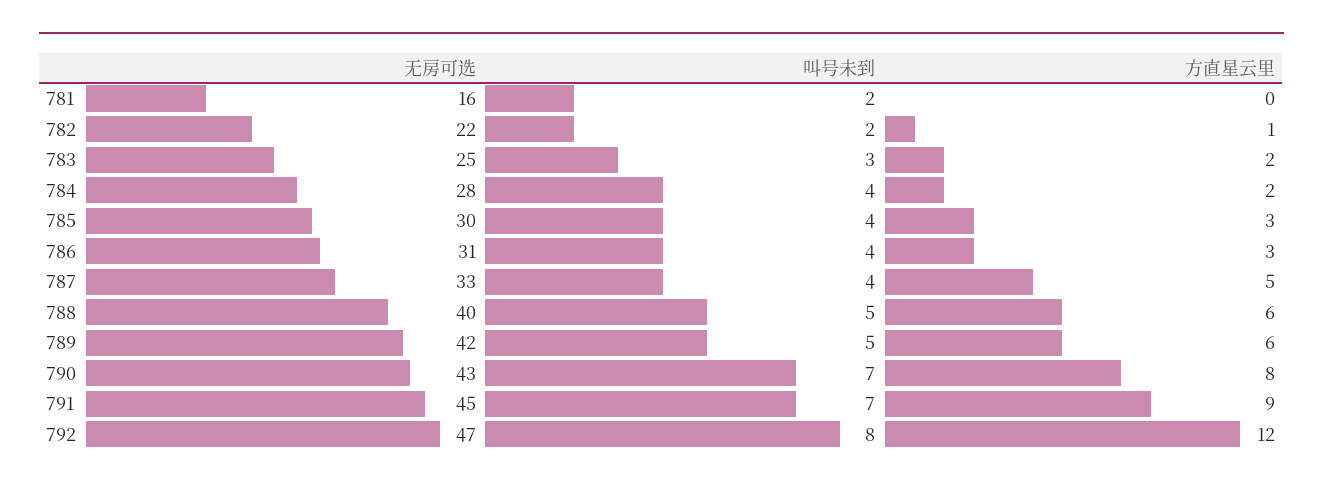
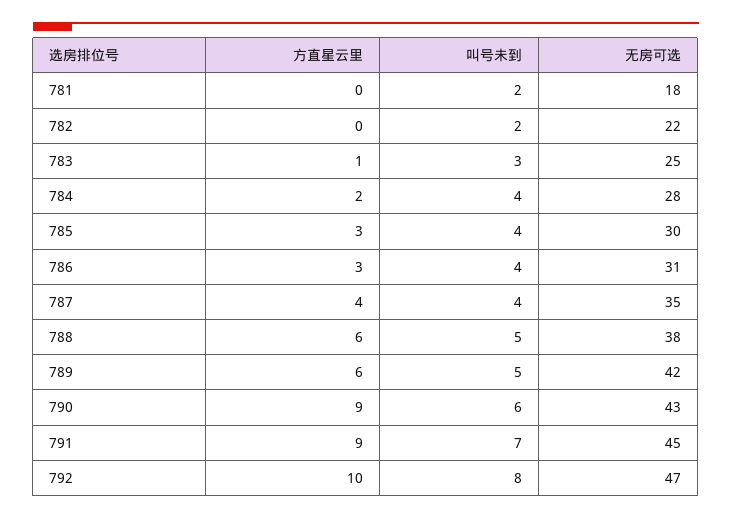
  {
    "无房可选": {
-     "781": 16,
+     "781": 18,
      "782": 22,
      "783": 25,
      "784": 28,
      "785": 30,
      "786": 31,
-     "787": 33,
+     "787": 35,
-     "788": 40,
+     "788": 38,
      "789": 42,
      "790": 43,
      "791": 45,
      "792": 47
    },
    "叫号未到": {
      "781": 2,
      "782": 2,
      "783": 3,
      "784": 4,
      "785": 4,
      "786": 4,
      "787": 4,
      "788": 5,
      "789": 5,
-     "790": 7,
+     "790": 6,
      "791": 7,
      "792": 8
    },
    "方直星云里": {
      "781": 0,
-     "782": 1,
+     "782": 0,
-     "783": 2,
+     "783": 1,
      "784": 2,
      "785": 3,
      "786": 3,
-     "787": 5,
+     "787": 4,
      "788": 6,
      "789": 6,
-     "790": 8,
+     "790": 9,
      "791": 9,
-     "792": 12
+     "792": 10
    }
  }

